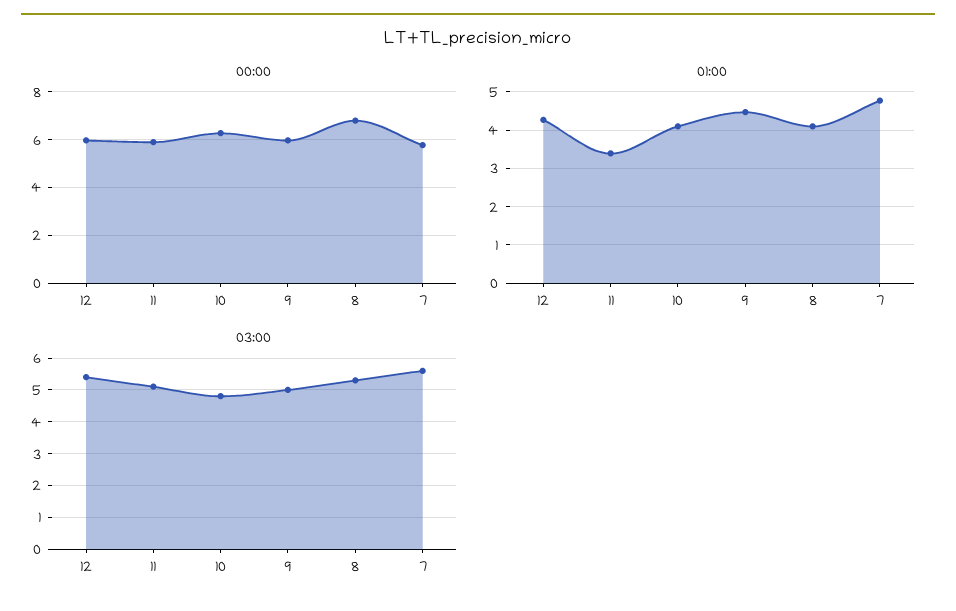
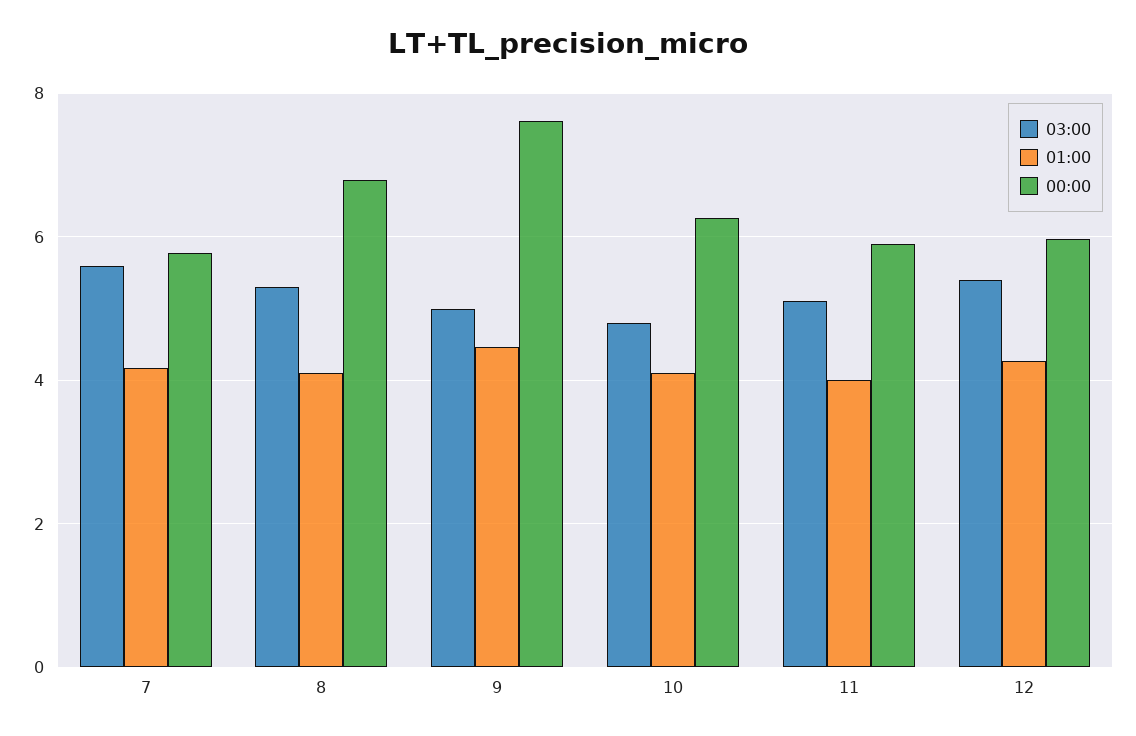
  {
    "00:00": {
      "12": 6,
      "11": 6,
      "10": 6.2,
-     "9": 6,
+     "9": 7.6,
      "8": 6.8,
      "7": 5.8
    },
    "01:00": {
      "12": 4.2,
-     "11": 3.4,
+     "11": 4,
      "10": 4.2,
      "9": 4.4,
      "8": 4.2,
-     "7": 4.8
+     "7": 4.2
    },
    "03:00": {
      "12": 5.4,
      "11": 5.2,
      "10": 4.8,
      "9": 5,
      "8": 5.4,
      "7": 5.6
    }
  }

